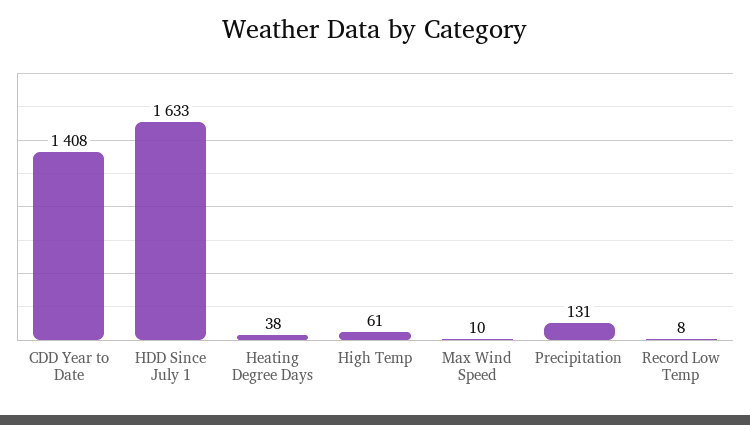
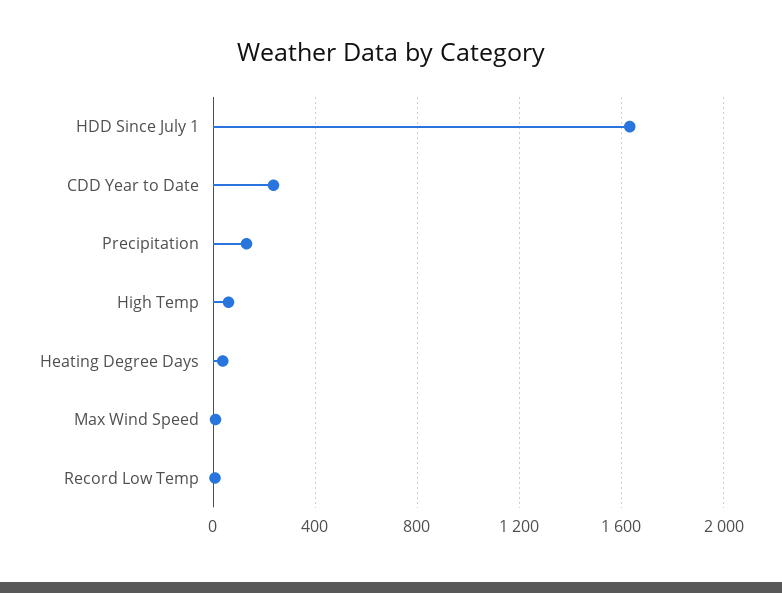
  {
-   "CDD Year to Date": 1408,
+   "CDD Year to Date": 250,
    "HDD Since July 1": 1633,
    "Heating Degree Days": 38,
    "High Temp": 61,
    "Max Wind Speed": 10,
    "Precipitation": 131,
    "Record Low Temp": 8
  }

